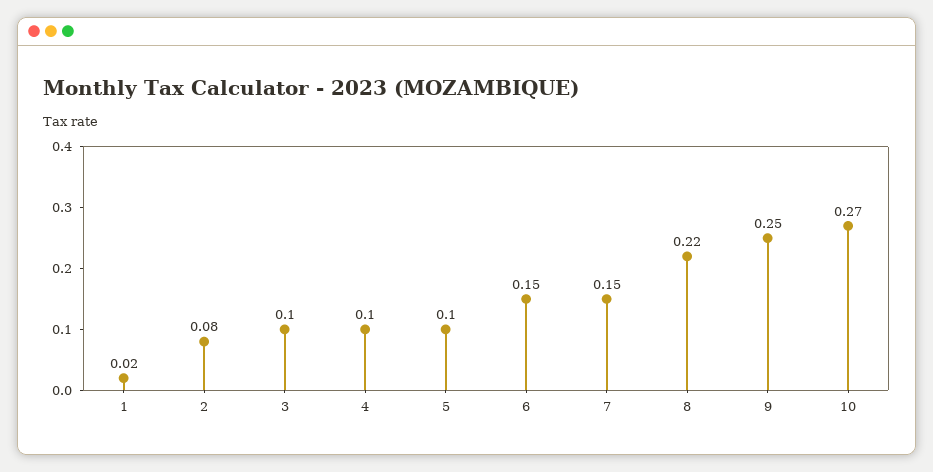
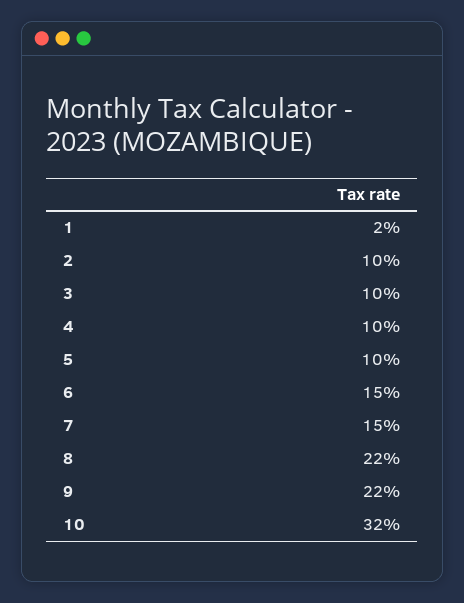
  {
    "1": 0.02,
-   "2": 0.08,
+   "2": 0.1,
    "3": 0.1,
    "4": 0.1,
    "5": 0.1,
    "6": 0.15,
    "7": 0.15,
    "8": 0.22,
-   "9": 0.25,
+   "9": 0.22,
-   "10": 0.27
+   "10": 0.32
  }

